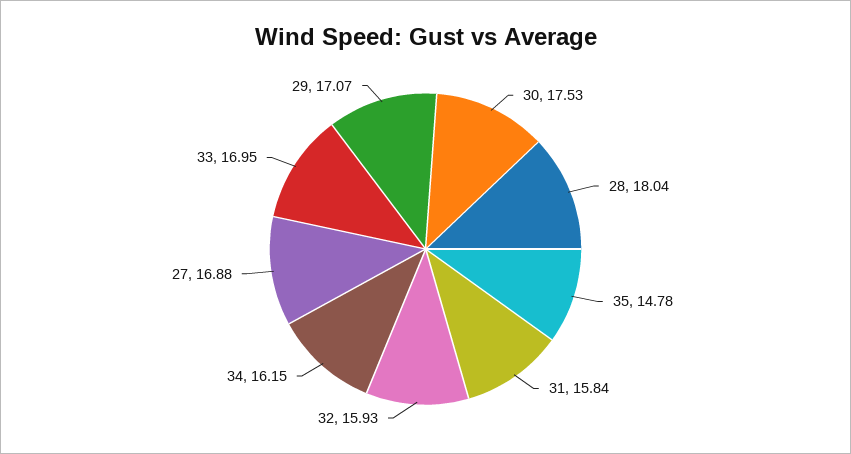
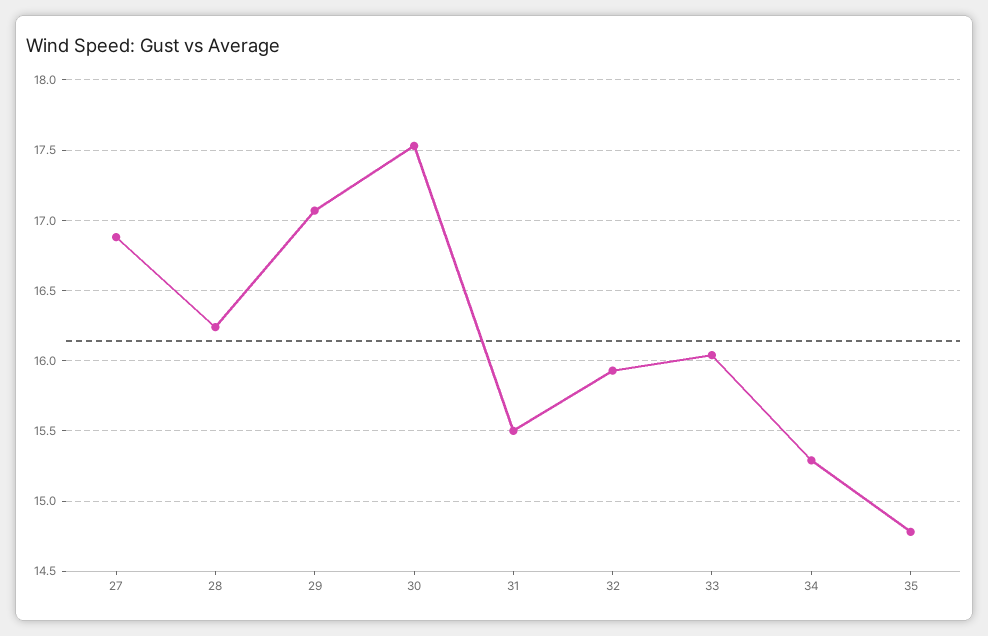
  {
    "30": 17.53,
-   "28": 18.04,
+   "28": 16.25,
    "35": 14.78,
-   "31": 15.84,
+   "31": 15.5,
    "32": 15.93,
-   "34": 16.15,
+   "34": 15.3,
    "27": 16.88,
-   "33": 16.95,
+   "33": 16.05,
    "29": 17.07
  }

